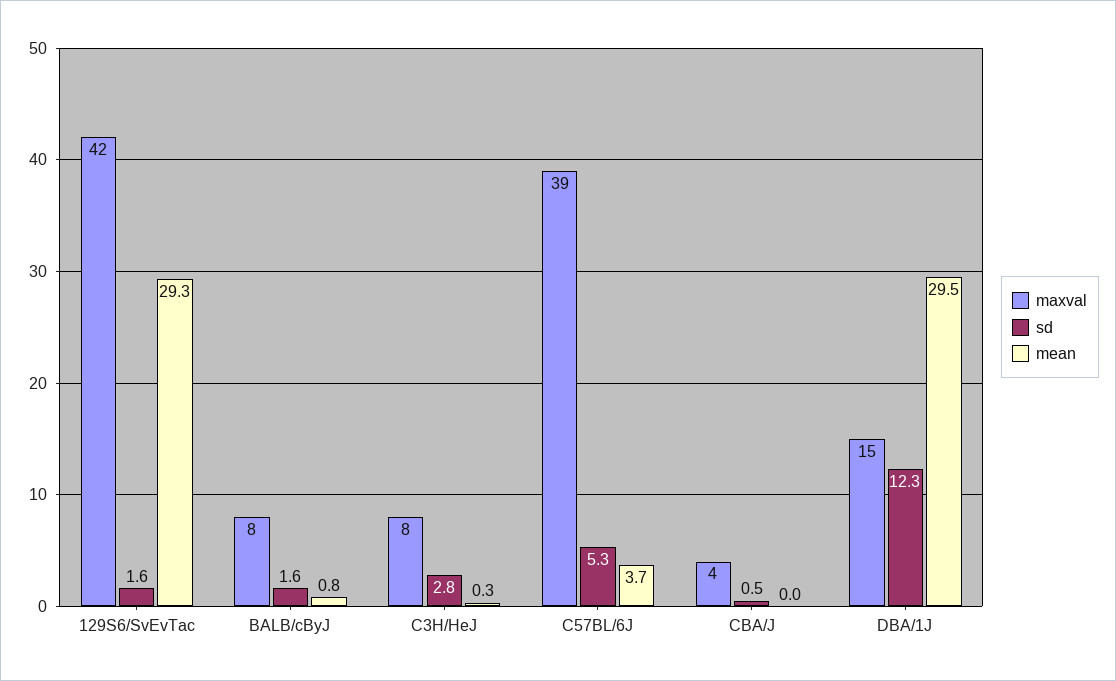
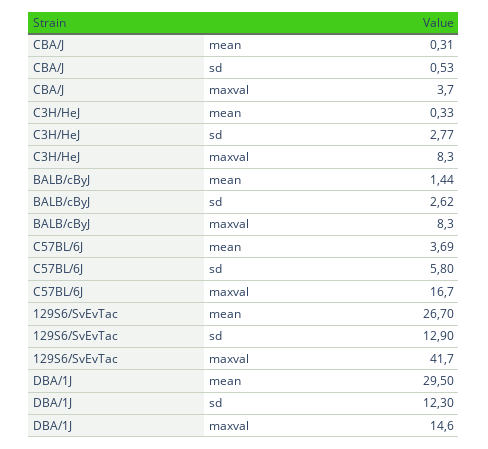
  {
    "maxval": {
      "129S6/SvEvTac": 41.7,
      "BALB/cByJ": 8.3,
      "C3H/HeJ": 8.3,
-     "C57BL/6J": 39,
+     "C57BL/6J": 16.7,
      "CBA/J": 3.7,
      "DBA/1J": 14.6
    },
    "sd": {
-     "129S6/SvEvTac": 1.6,
+     "129S6/SvEvTac": 12.9,
-     "BALB/cByJ": 1.6,
+     "BALB/cByJ": 2.62,
      "C3H/HeJ": 2.77,
-     "C57BL/6J": 5.3,
+     "C57BL/6J": 5.8,
      "CBA/J": 0.53,
      "DBA/1J": 12.3
    },
    "mean": {
-     "129S6/SvEvTac": 29.3,
+     "129S6/SvEvTac": 26.7,
-     "BALB/cByJ": 0.8,
+     "BALB/cByJ": 1.44,
      "C3H/HeJ": 0.33,
      "C57BL/6J": 3.69,
-     "CBA/J": 0,
+     "CBA/J": 0.31,
      "DBA/1J": 29.5
    }
  }

